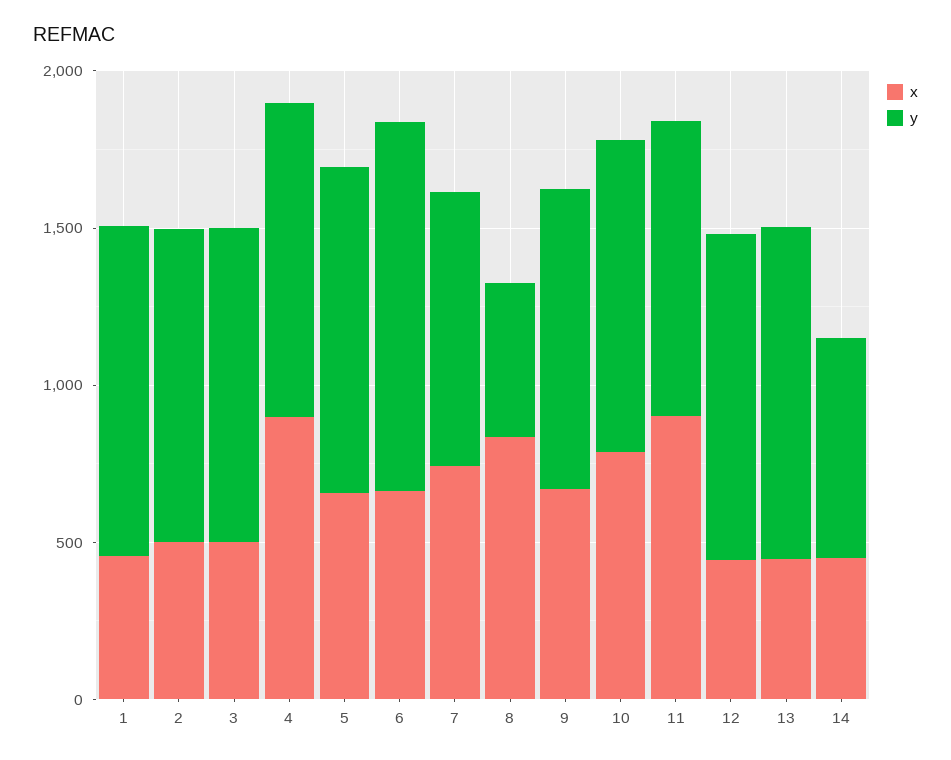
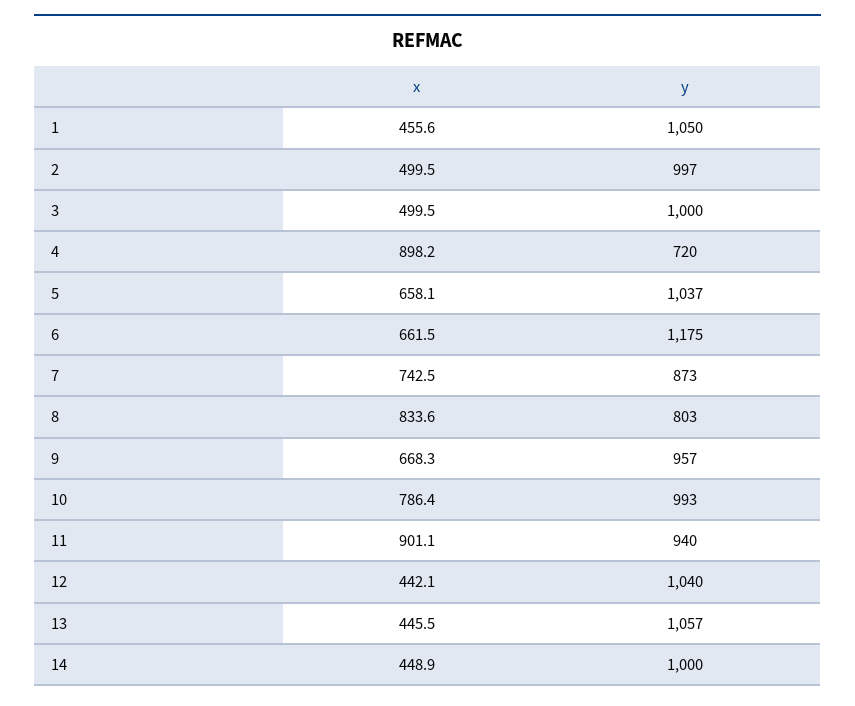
  {
    "x": {
      "1": 455.6,
      "2": 499.5,
      "3": 499.5,
      "4": 898.2,
      "5": 658.1,
      "6": 661.5,
      "7": 742.5,
      "8": 833.6,
      "9": 668.3,
      "10": 786.4,
      "11": 901.1,
      "12": 442.1,
      "13": 445.5,
      "14": 448.9
    },
    "y": {
      "1": 1050,
      "2": 997,
      "3": 1000,
-     "4": 1000,
+     "4": 720,
      "5": 1037,
      "6": 1175,
      "7": 873,
-     "8": 500,
+     "8": 803,
      "9": 957,
      "10": 993,
      "11": 940,
      "12": 1040,
      "13": 1057,
-     "14": 700
+     "14": 1000
    }
  }

